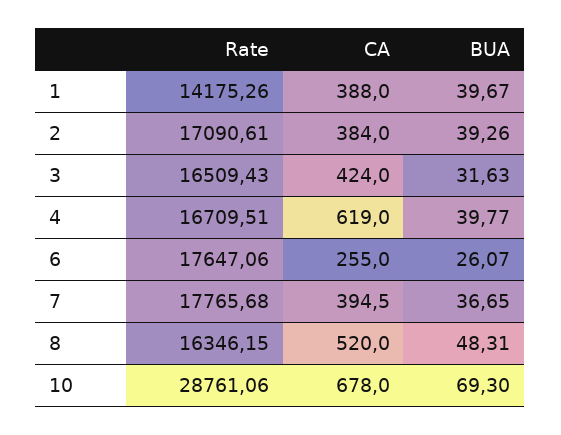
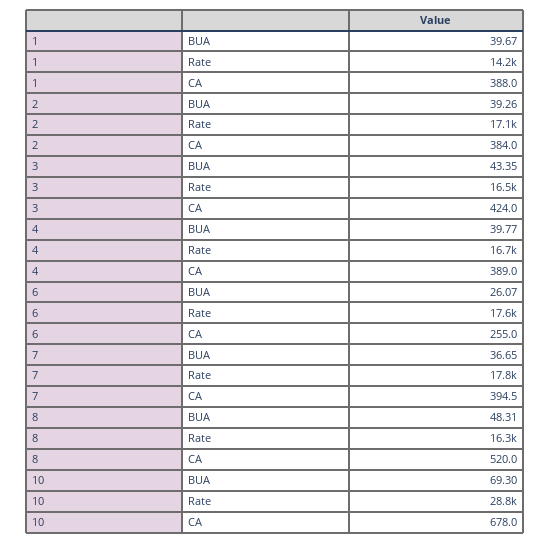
  {
    "Rate": {
      "1": 14175.26,
      "2": 17090.61,
      "3": 16509.43,
      "4": 16709.51,
      "6": 17647.06,
      "7": 17765.68,
      "8": 16346.15,
      "10": 28761.06
    },
    "CA": {
      "1": 388,
      "2": 384,
      "3": 424,
-     "4": 619,
+     "4": 389,
      "6": 255,
      "7": 394.5,
      "8": 520,
      "10": 678
    },
    "BUA": {
      "1": 39.67,
      "2": 39.26,
-     "3": 31.63,
+     "3": 43.35,
      "4": 39.77,
      "6": 26.07,
      "7": 36.65,
      "8": 48.31,
      "10": 69.3
    }
  }

